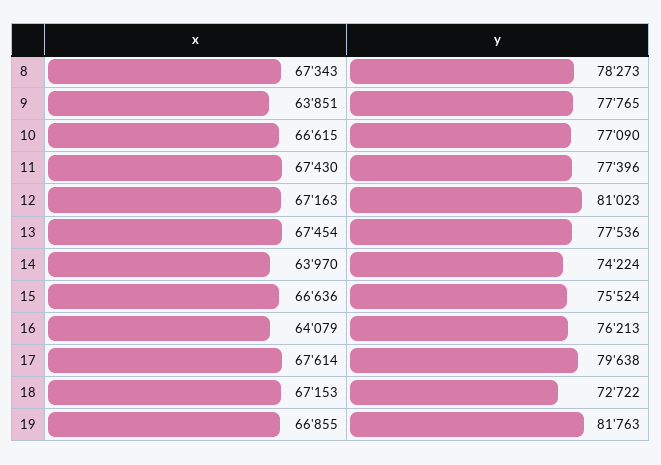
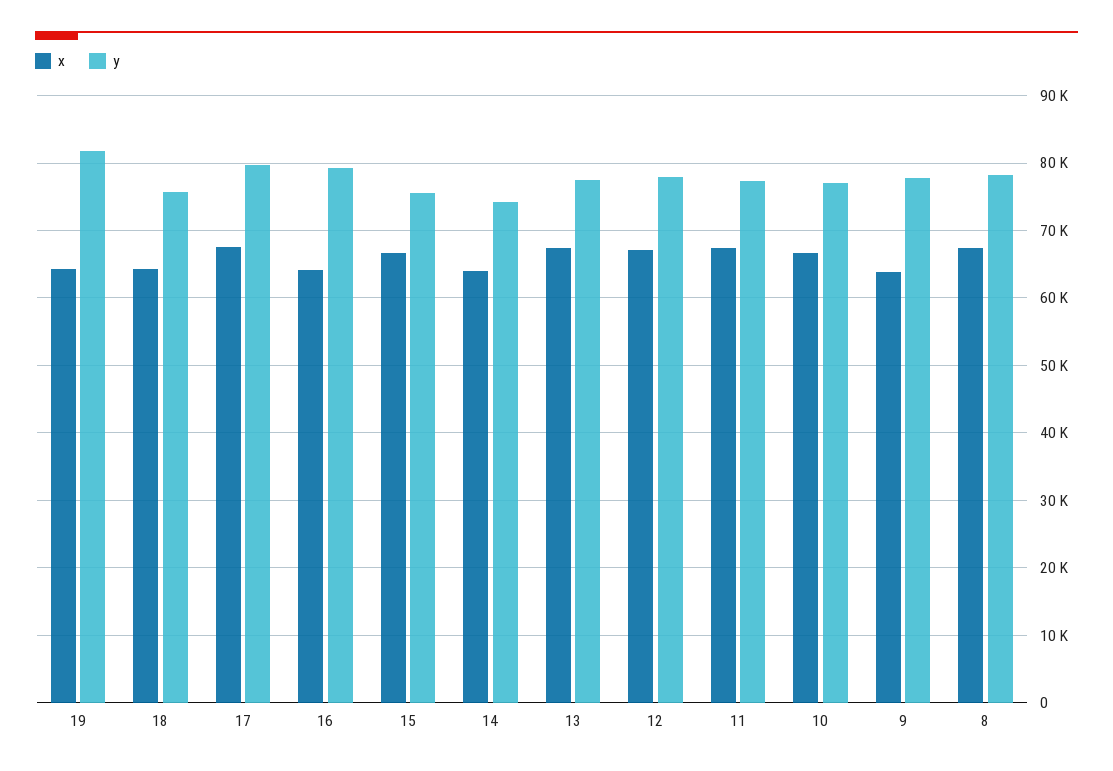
  {
    "x": {
      "8": 67343,
      "9": 63851,
      "10": 66615,
      "11": 67430,
      "12": 67163,
      "13": 67454,
      "14": 63970,
      "15": 66636,
      "16": 64079,
      "17": 67614,
-     "18": 67153,
+     "18": 64000,
-     "19": 66855
+     "19": 64000
    },
    "y": {
      "8": 78273,
      "9": 77765,
      "10": 77090,
      "11": 77396,
-     "12": 81023,
+     "12": 78000,
      "13": 77536,
      "14": 74224,
      "15": 75524,
-     "16": 76213,
+     "16": 79000,
      "17": 79638,
-     "18": 72722,
+     "18": 76000,
      "19": 81763
    }
  }

